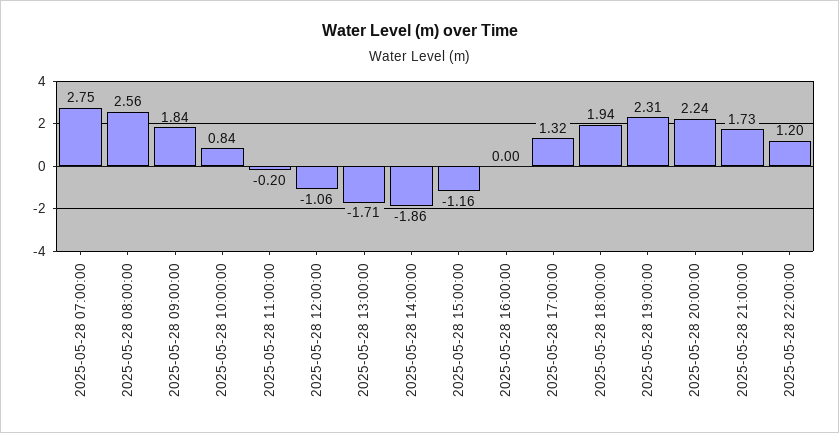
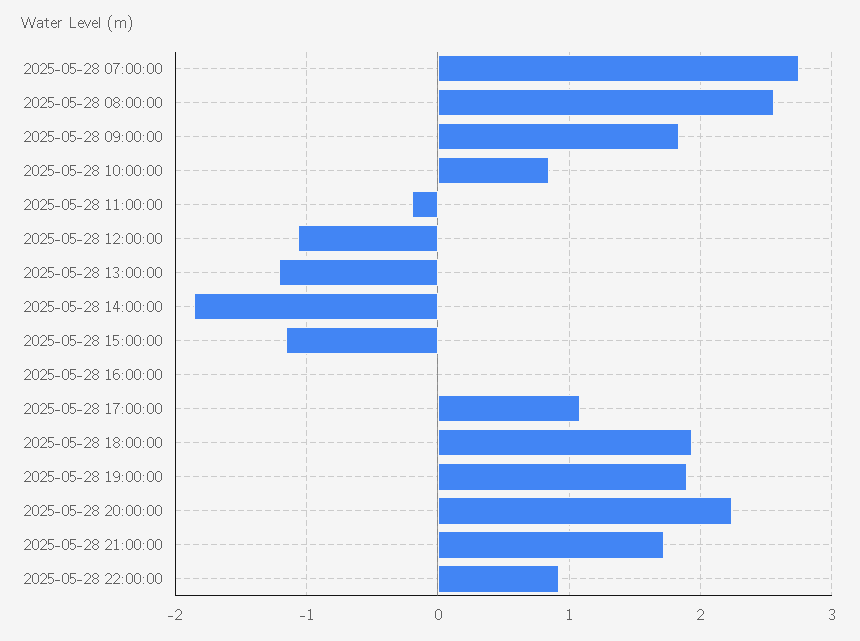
  {
    "2025-05-28 07:00:00": 2.75,
    "2025-05-28 08:00:00": 2.56,
    "2025-05-28 09:00:00": 1.84,
    "2025-05-28 10:00:00": 0.84,
    "2025-05-28 11:00:00": -0.2,
    "2025-05-28 12:00:00": -1.06,
-   "2025-05-28 13:00:00": -1.71,
+   "2025-05-28 13:00:00": -1.2,
    "2025-05-28 14:00:00": -1.86,
    "2025-05-28 15:00:00": -1.16,
    "2025-05-28 16:00:00": 0,
-   "2025-05-28 17:00:00": 1.32,
+   "2025-05-28 17:00:00": 1.1,
    "2025-05-28 18:00:00": 1.94,
-   "2025-05-28 19:00:00": 2.31,
+   "2025-05-28 19:00:00": 1.9,
    "2025-05-28 20:00:00": 2.24,
    "2025-05-28 21:00:00": 1.73,
-   "2025-05-28 22:00:00": 1.2
+   "2025-05-28 22:00:00": 0.9
  }

